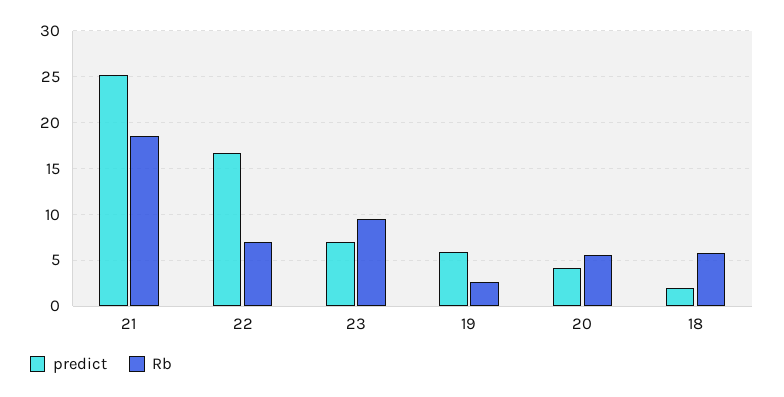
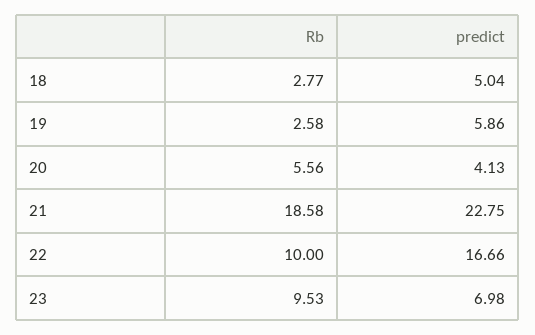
  {
    "predict": {
-     "21": 25,
+     "21": 22.75,
      "22": 16.66,
      "23": 6.98,
      "19": 5.86,
      "20": 4.13,
-     "18": 2
+     "18": 5.04
    },
    "Rb": {
      "21": 18.58,
-     "22": 7,
+     "22": 10,
      "23": 9.53,
      "19": 2.58,
      "20": 5.56,
-     "18": 6
+     "18": 2.77
    }
  }

